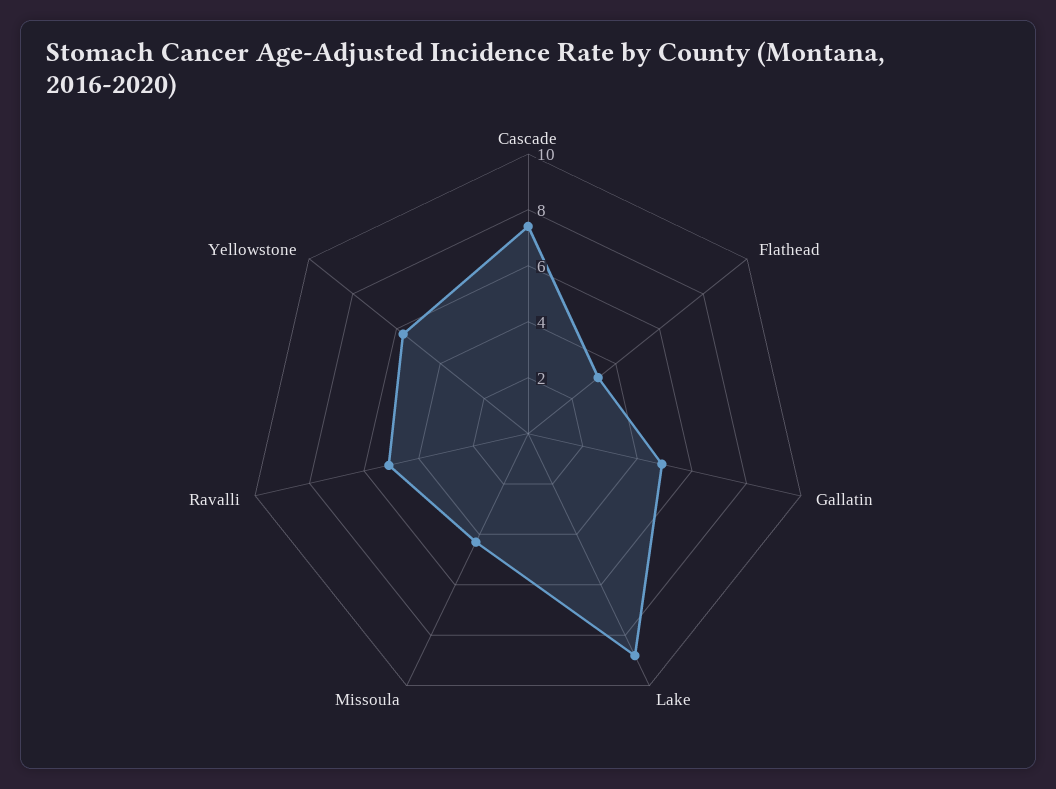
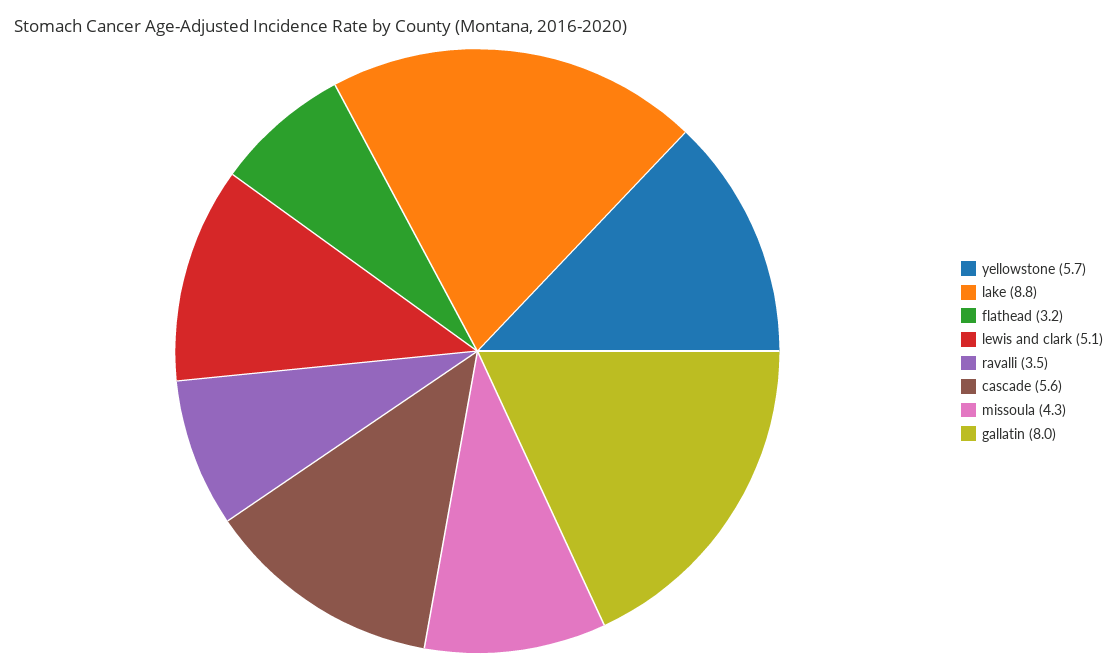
  {
-   "Cascade": 7.5,
+   "Cascade": 5.6,
    "Flathead": 3.2,
-   "Gallatin": 5,
+   "Gallatin": 8,
    "Lake": 8.8,
    "Missoula": 4.3,
-   "Ravalli": 5,
+   "Ravalli": 3.5,
-   "Yellowstone": 5.7
+   "Yellowstone": 5.7,
+   "lewis and clark": 5.1
  }

